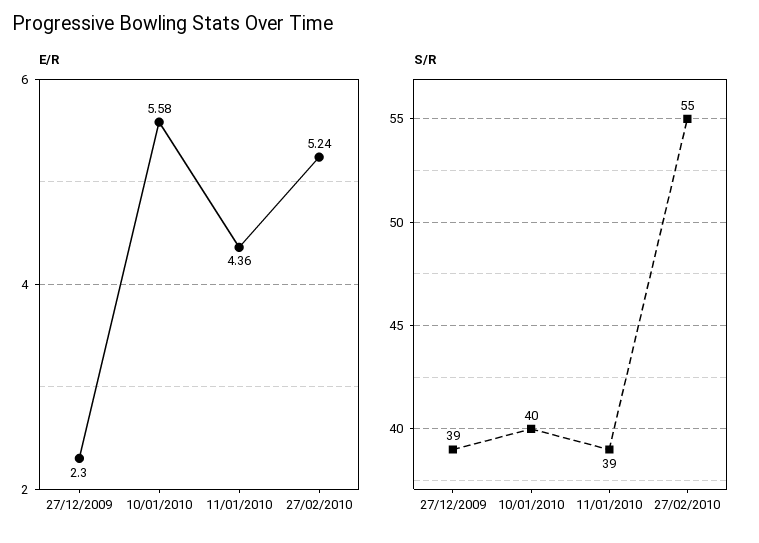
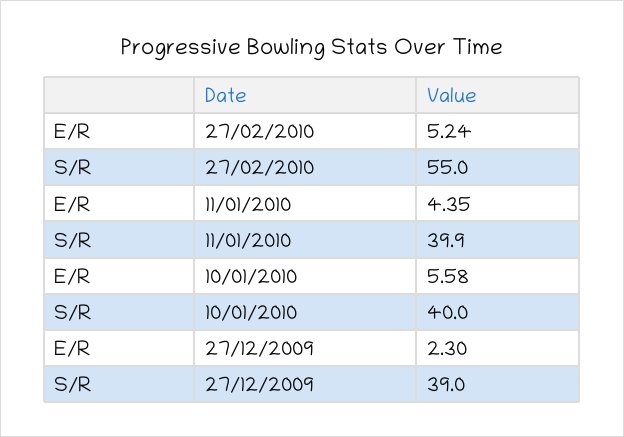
  {
    "E/R": {
      "27/12/2009": 2.3,
      "10/01/2010": 5.58,
-     "11/01/2010": 4.36,
+     "11/01/2010": 4.35,
      "27/02/2010": 5.24
    },
    "S/R": {
      "27/12/2009": 39,
      "10/01/2010": 40,
-     "11/01/2010": 39,
+     "11/01/2010": 39.9,
      "27/02/2010": 55
    }
  }

